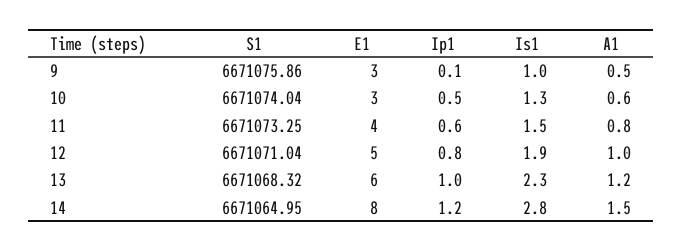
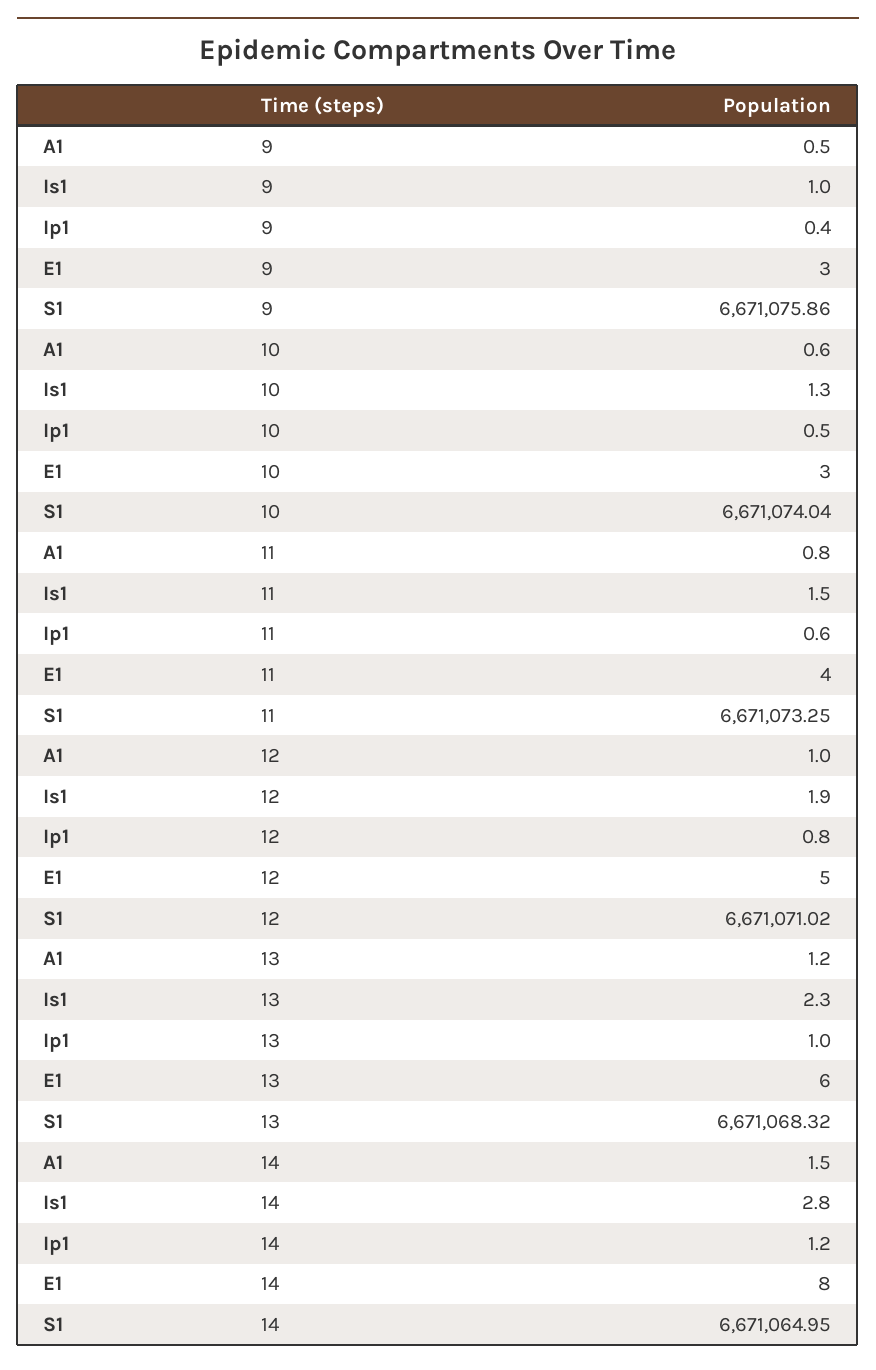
  {
    "S1": {
      "9": 6671075.86,
      "10": 6671074.04,
      "11": 6671073.25,
-     "12": 6671071.04,
+     "12": 6671071.02,
      "13": 6671068.32,
      "14": 6671064.95
    },
    "E1": {
      "9": 3,
      "10": 3,
      "11": 4,
      "12": 5,
      "13": 6,
      "14": 8
    },
    "Ip1": {
-     "9": 0.1,
+     "9": 0.4,
      "10": 0.5,
      "11": 0.6,
      "12": 0.8,
      "13": 1,
      "14": 1.2
    },
    "Is1": {
      "9": 1,
      "10": 1.3,
      "11": 1.5,
      "12": 1.9,
      "13": 2.3,
      "14": 2.8
    },
    "A1": {
      "9": 0.5,
      "10": 0.6,
      "11": 0.8,
      "12": 1,
      "13": 1.2,
      "14": 1.5
    }
  }

